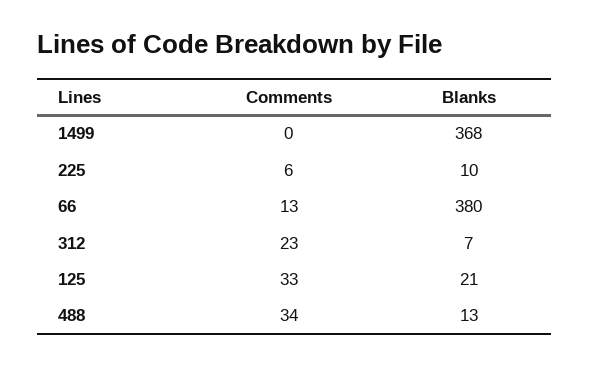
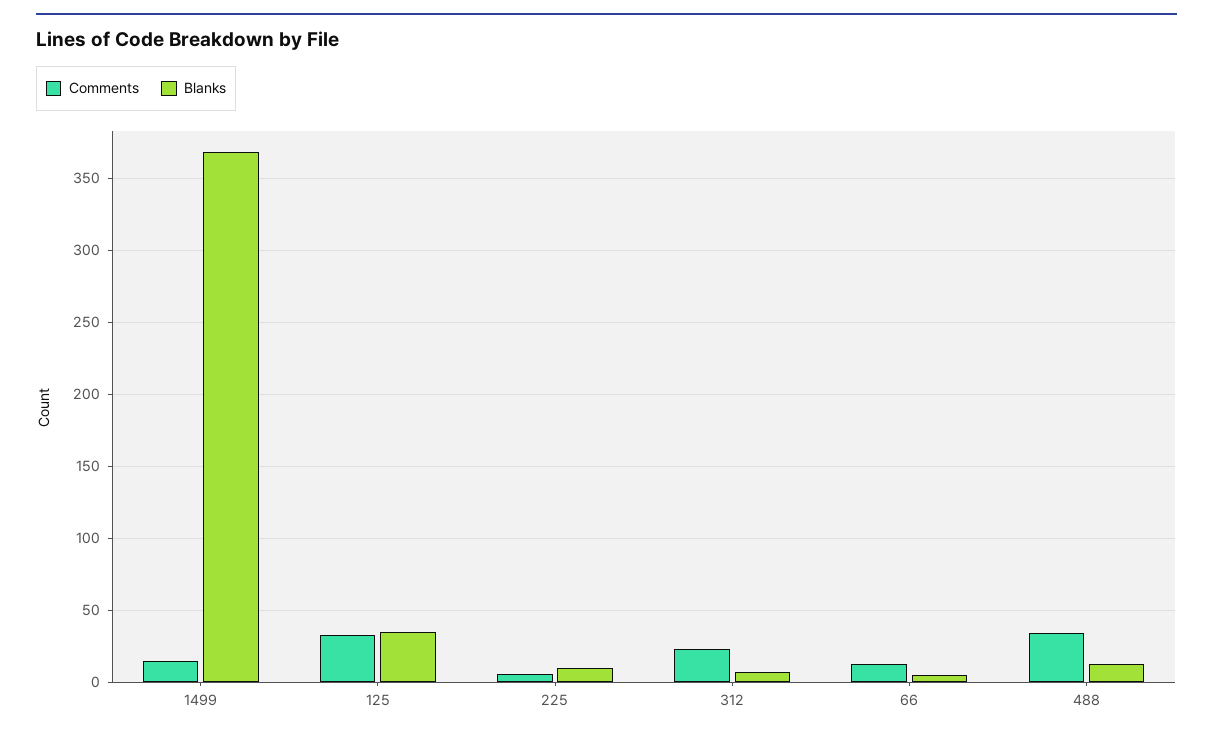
  {
    "Comments": {
-     "1499": 0,
+     "1499": 15,
      "225": 6,
      "66": 13,
      "312": 23,
      "125": 33,
      "488": 34
    },
    "Blanks": {
      "1499": 368,
      "225": 10,
-     "66": 380,
+     "66": 5,
      "312": 7,
-     "125": 21,
+     "125": 35,
      "488": 13
    }
  }

